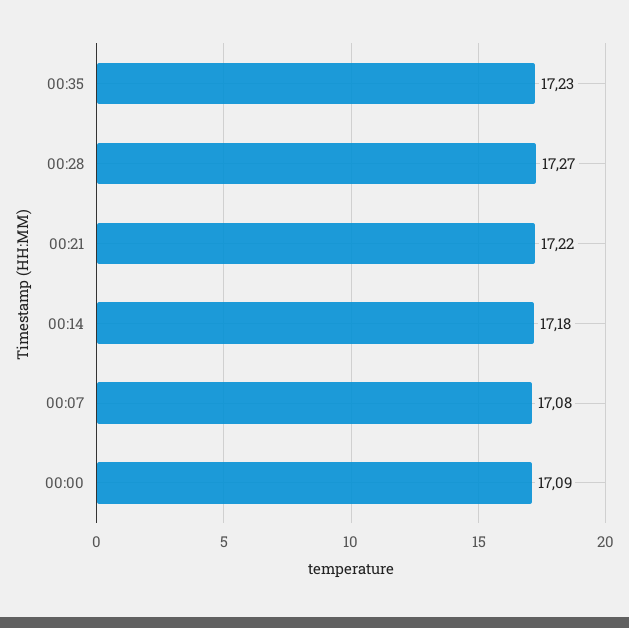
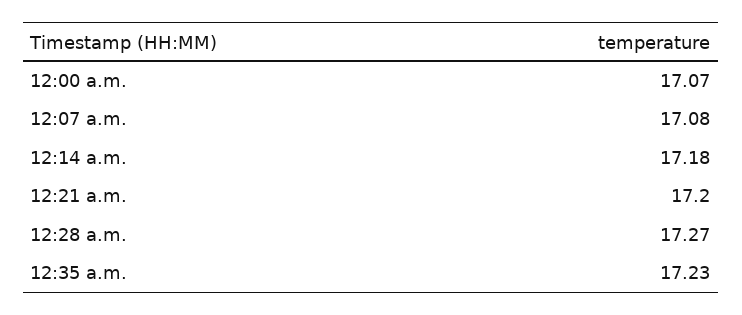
  {
    "00:35": 17.23,
    "00:28": 17.27,
-   "00:21": 17.22,
+   "00:21": 17.2,
    "00:14": 17.18,
    "00:07": 17.08,
-   "00:00": 17.09
+   "00:00": 17.07
  }

